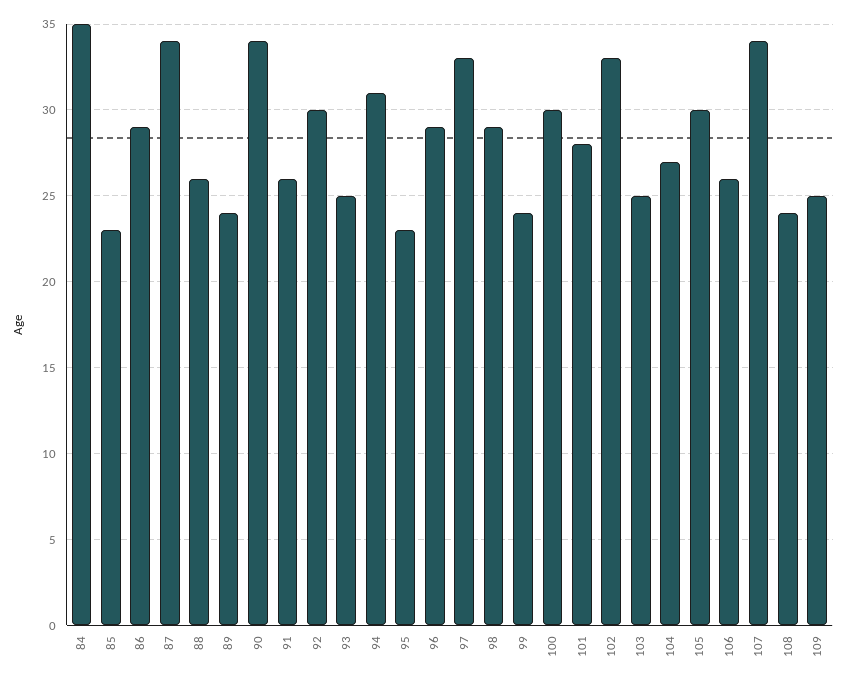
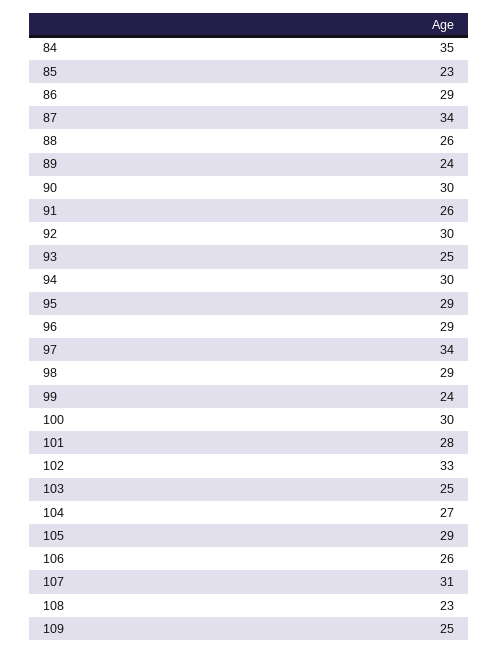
  {
    "84": 35,
    "85": 23,
    "86": 29,
    "87": 34,
    "88": 26,
    "89": 24,
-   "90": 34,
+   "90": 30,
    "91": 26,
    "92": 30,
    "93": 25,
-   "94": 31,
+   "94": 30,
-   "95": 23,
+   "95": 29,
    "96": 29,
-   "97": 33,
+   "97": 34,
    "98": 29,
    "99": 24,
    "100": 30,
    "101": 28,
    "102": 33,
    "103": 25,
    "104": 27,
-   "105": 30,
+   "105": 29,
    "106": 26,
-   "107": 34,
+   "107": 31,
-   "108": 24,
+   "108": 23,
    "109": 25
  }

